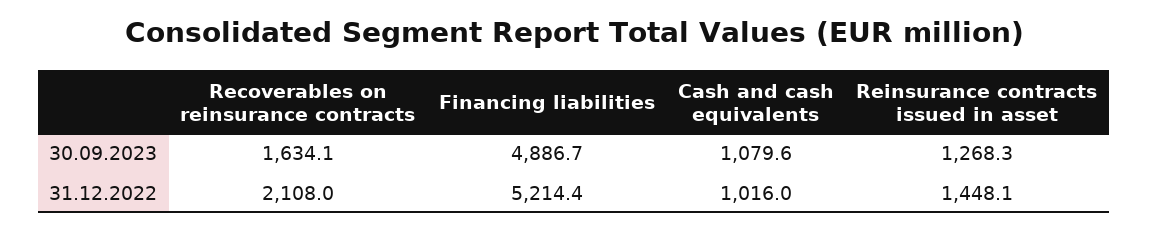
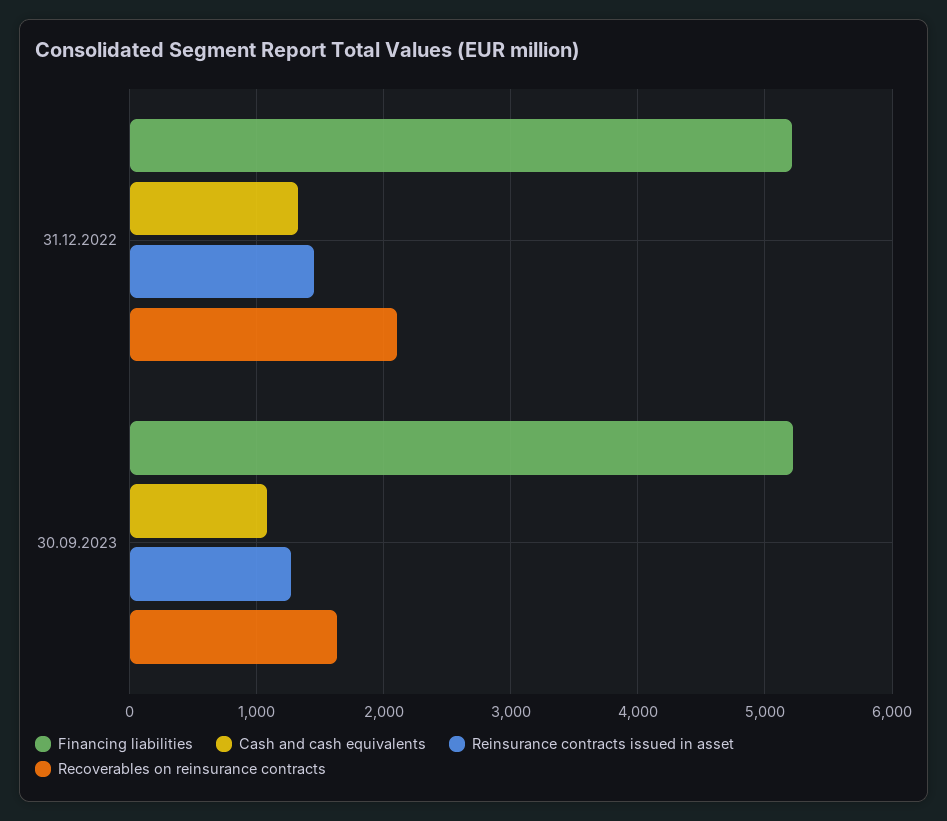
  {
    "Recoverables on reinsurance contracts": {
      "30.09.2023": 1634.1,
      "31.12.2022": 2108
    },
    "Financing liabilities": {
-     "30.09.2023": 4886.7,
+     "30.09.2023": 5200,
      "31.12.2022": 5214.4
    },
    "Cash and cash equivalents": {
      "30.09.2023": 1079.6,
-     "31.12.2022": 1016
+     "31.12.2022": 1300
    },
    "Reinsurance contracts issued in asset": {
      "30.09.2023": 1268.3,
      "31.12.2022": 1448.1
    }
  }

